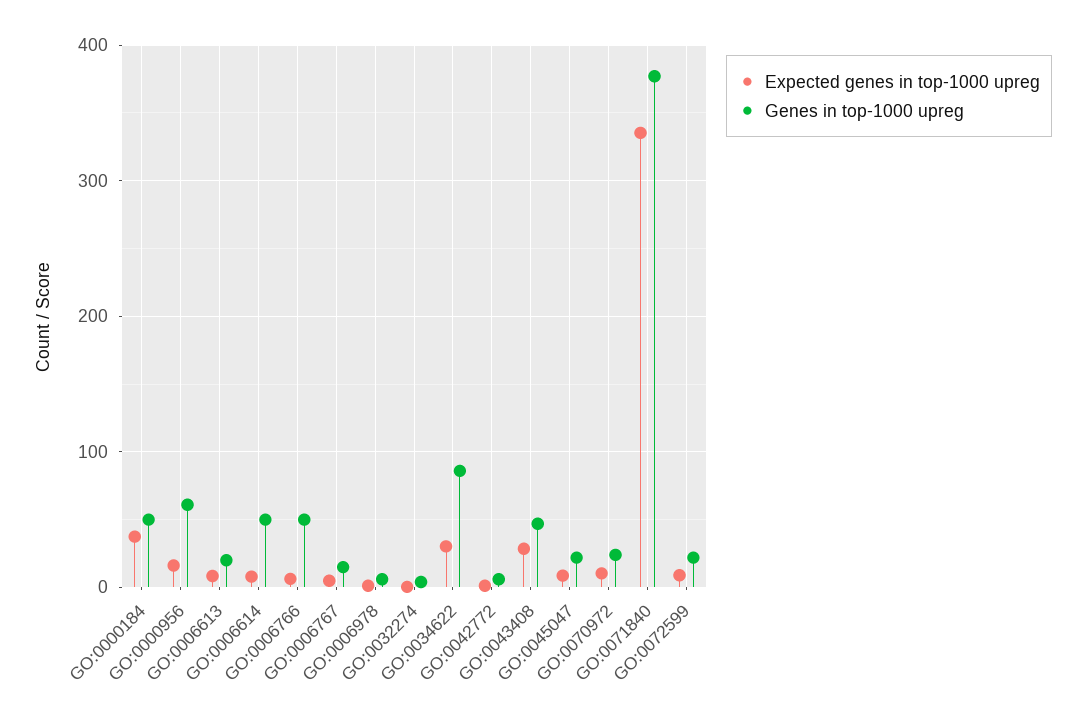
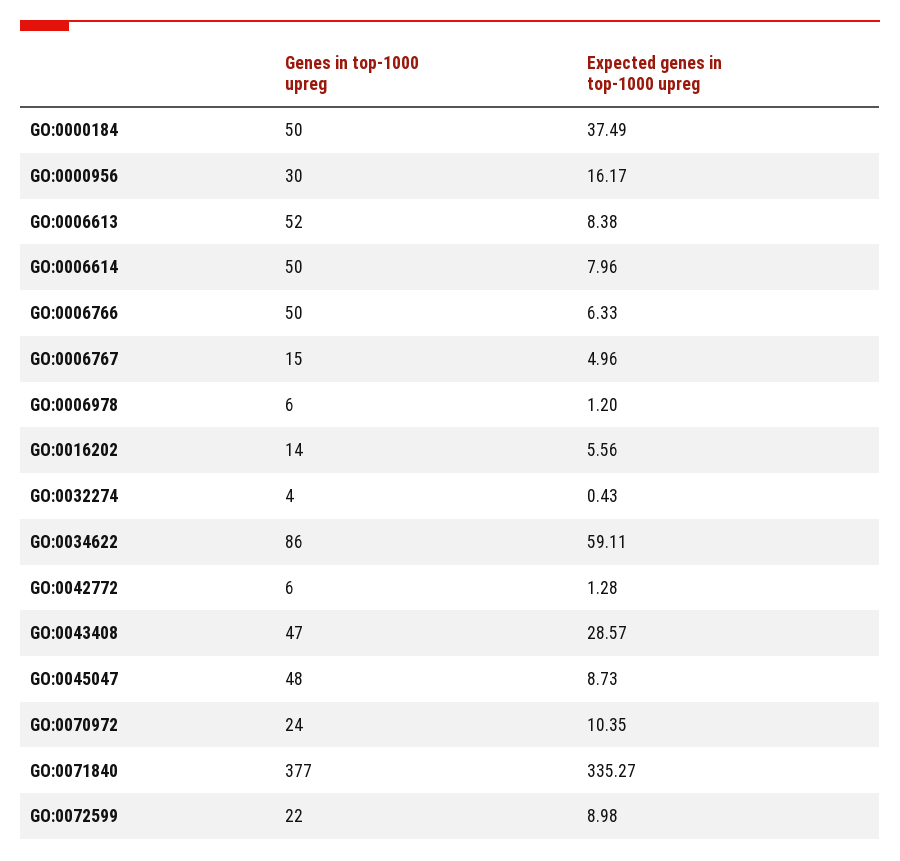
  {
    "Expected genes in top-1000 upreg": {
      "GO:0000184": 37.49,
      "GO:0000956": 16.17,
      "GO:0006613": 8.38,
      "GO:0006614": 7.96,
      "GO:0006766": 6.33,
      "GO:0006767": 4.96,
      "GO:0006978": 1.2,
      "GO:0032274": 0.43,
-     "GO:0034622": 30,
+     "GO:0034622": 59.11,
      "GO:0042772": 1.28,
      "GO:0043408": 28.57,
      "GO:0045047": 8.73,
      "GO:0070972": 10.35,
      "GO:0071840": 335.27,
-     "GO:0072599": 8.98
+     "GO:0072599": 8.98,
+     "GO:0016202": 5.56
    },
    "Genes in top-1000 upreg": {
      "GO:0000184": 50,
-     "GO:0000956": 60,
+     "GO:0000956": 30,
-     "GO:0006613": 20,
+     "GO:0006613": 52,
      "GO:0006614": 50,
      "GO:0006766": 50,
      "GO:0006767": 15,
      "GO:0006978": 6,
      "GO:0032274": 4,
      "GO:0034622": 86,
      "GO:0042772": 6,
      "GO:0043408": 47,
-     "GO:0045047": 20,
+     "GO:0045047": 48,
      "GO:0070972": 24,
      "GO:0071840": 377,
-     "GO:0072599": 22
+     "GO:0072599": 22,
+     "GO:0016202": 14
    }
  }

